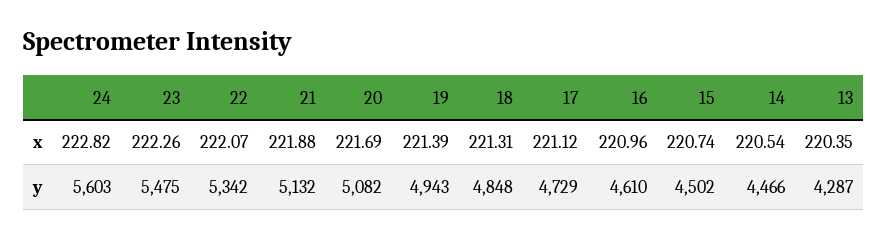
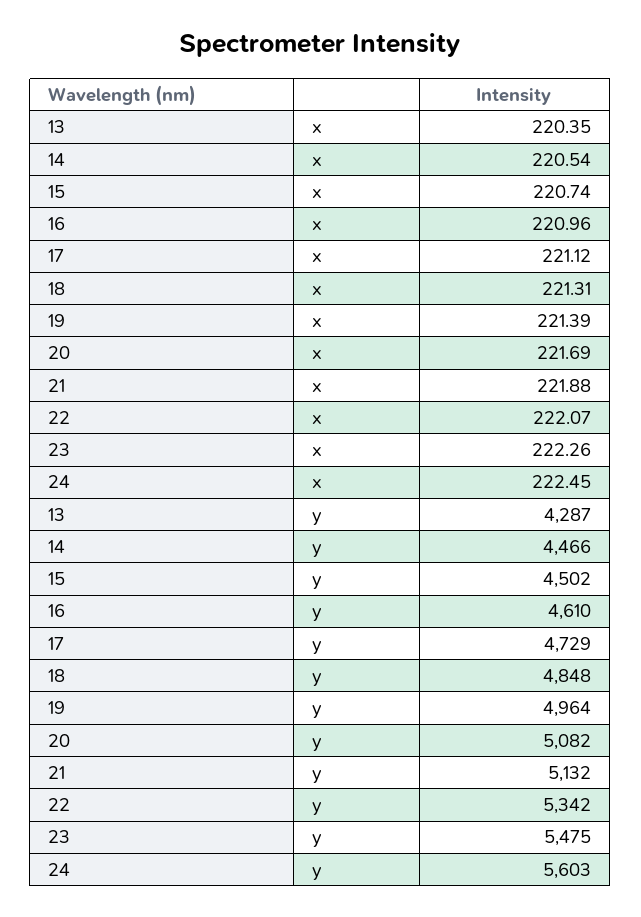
  {
    "24": {
-     "x": 222.82,
+     "x": 222.45,
      "y": 5603
    },
    "23": {
      "x": 222.26,
      "y": 5475
    },
    "22": {
      "x": 222.07,
      "y": 5342
    },
    "21": {
      "x": 221.88,
      "y": 5132
    },
    "20": {
      "x": 221.69,
      "y": 5082
    },
    "19": {
      "x": 221.39,
-     "y": 4943
+     "y": 4964
    },
    "18": {
      "x": 221.31,
      "y": 4848
    },
    "17": {
      "x": 221.12,
      "y": 4729
    },
    "16": {
      "x": 220.96,
      "y": 4610
    },
    "15": {
      "x": 220.74,
      "y": 4502
    },
    "14": {
      "x": 220.54,
      "y": 4466
    },
    "13": {
      "x": 220.35,
      "y": 4287
    }
  }

